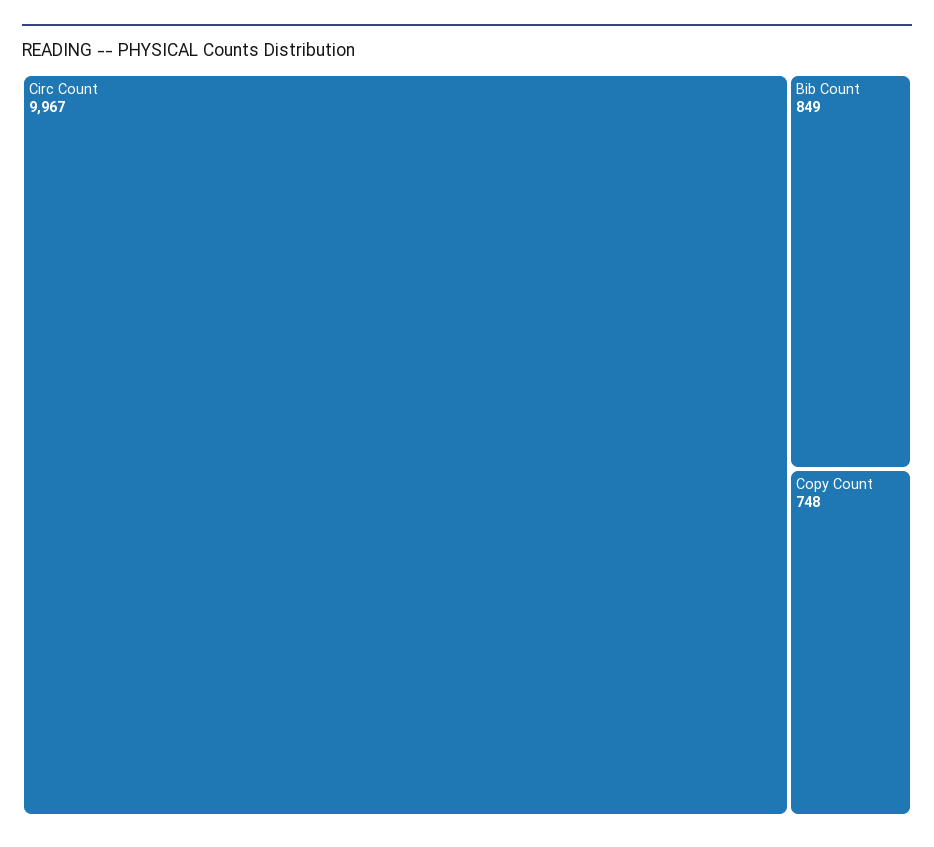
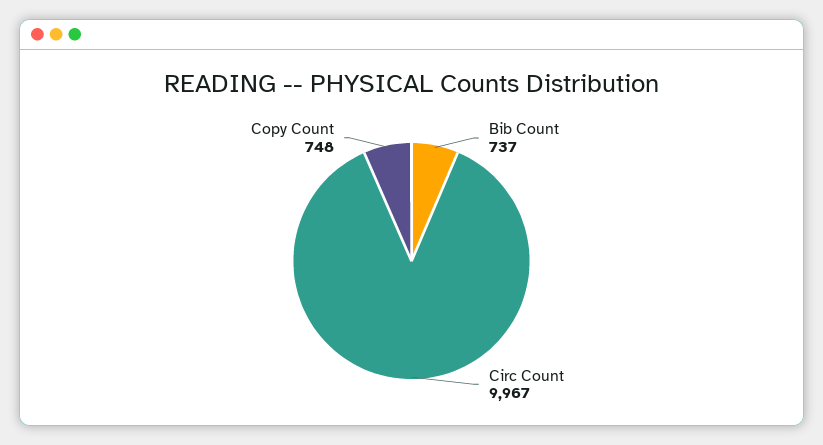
  {
    "Circ Count": 9967,
-   "Bib Count": 849,
+   "Bib Count": 737,
    "Copy Count": 748
  }

